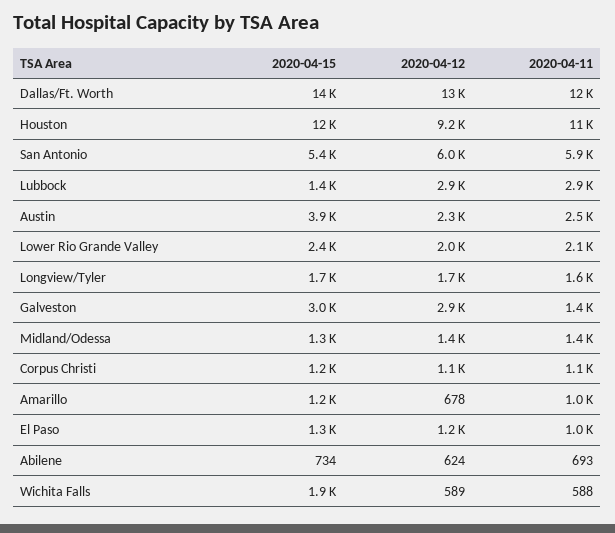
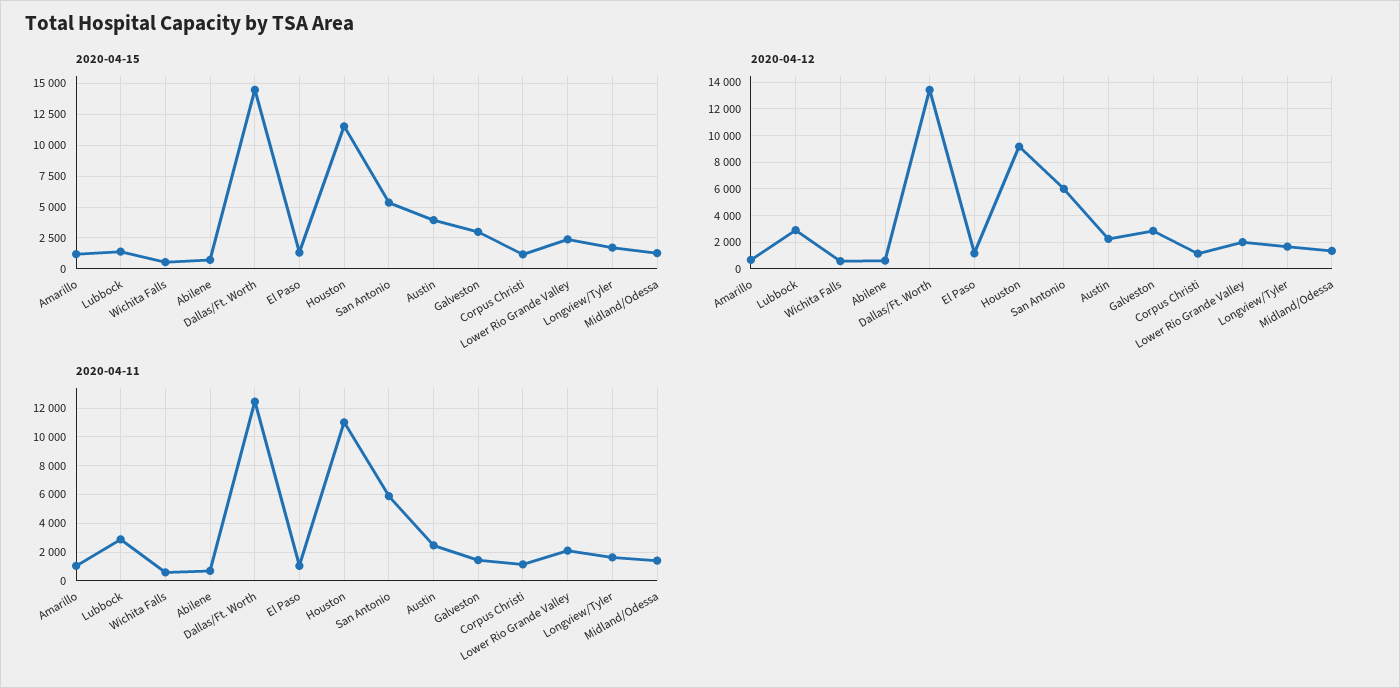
  {
    "2020-04-15": {
      "Dallas/Ft. Worth": 14000,
      "Houston": 12000,
      "San Antonio": 5400,
      "Lubbock": 1400,
      "Austin": 3900,
      "Lower Rio Grande Valley": 2400,
      "Longview/Tyler": 1700,
      "Galveston": 3000,
      "Midland/Odessa": 1300,
      "Corpus Christi": 1200,
      "Amarillo": 1200,
      "El Paso": 1300,
      "Abilene": 734,
-     "Wichita Falls": 1900
+     "Wichita Falls": 500
    },
    "2020-04-12": {
      "Dallas/Ft. Worth": 13000,
      "Houston": 9200,
      "San Antonio": 6000,
      "Lubbock": 2900,
      "Austin": 2300,
      "Lower Rio Grande Valley": 2000,
      "Longview/Tyler": 1700,
      "Galveston": 2900,
      "Midland/Odessa": 1400,
      "Corpus Christi": 1100,
      "Amarillo": 678,
      "El Paso": 1200,
      "Abilene": 624,
      "Wichita Falls": 589
    },
    "2020-04-11": {
      "Dallas/Ft. Worth": 12000,
      "Houston": 11000,
      "San Antonio": 5900,
      "Lubbock": 2900,
      "Austin": 2500,
      "Lower Rio Grande Valley": 2100,
      "Longview/Tyler": 1600,
      "Galveston": 1400,
      "Midland/Odessa": 1400,
      "Corpus Christi": 1100,
      "Amarillo": 1000,
      "El Paso": 1000,
      "Abilene": 693,
      "Wichita Falls": 588
    }
  }

